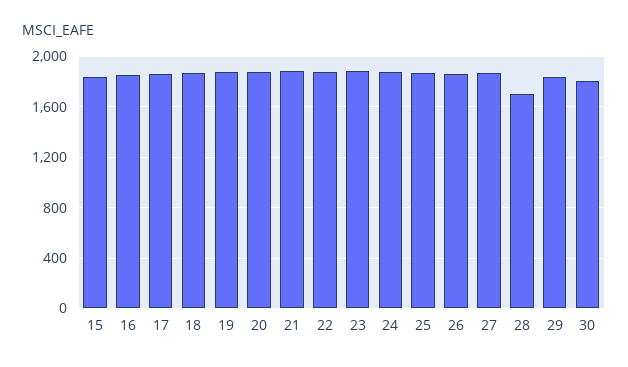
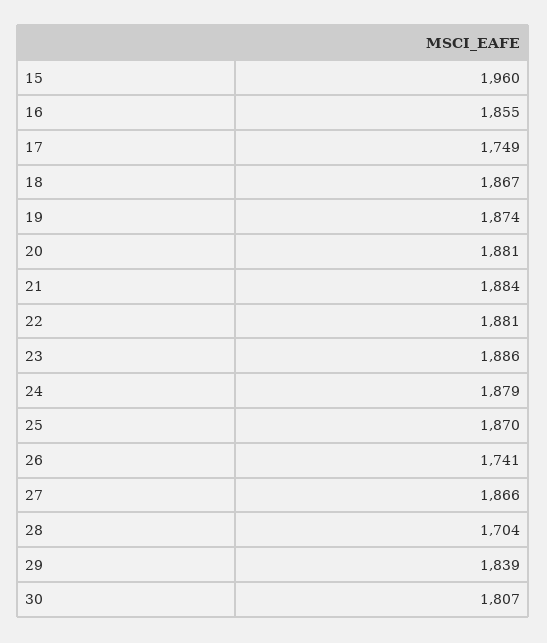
  {
-   "15": 1850,
+   "15": 1960,
    "16": 1855,
-   "17": 1850,
+   "17": 1749,
    "18": 1867,
    "19": 1874,
    "20": 1881,
    "21": 1884,
    "22": 1881,
    "23": 1886,
    "24": 1879,
    "25": 1870,
-   "26": 1850,
+   "26": 1741,
    "27": 1866,
    "28": 1704,
    "29": 1839,
    "30": 1807
  }

